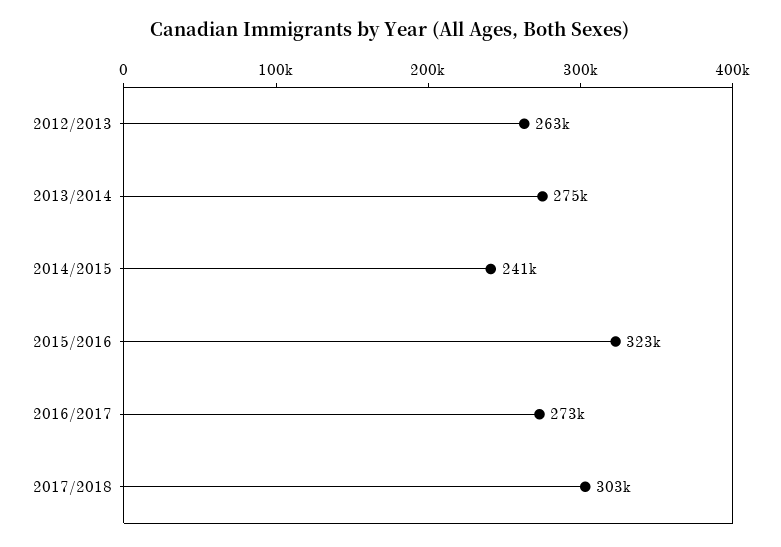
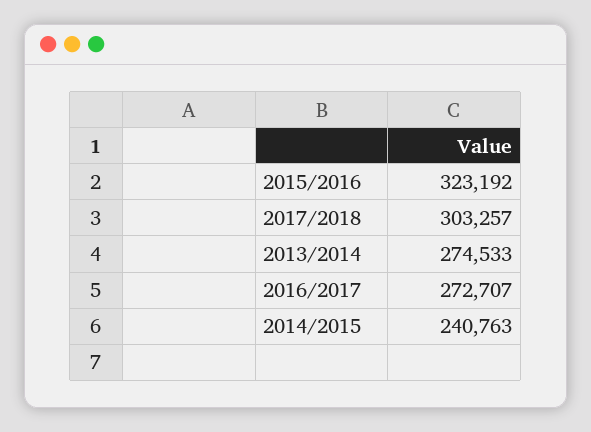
  {
-   "2012/2013": 263000,
    "2013/2014": 274533,
    "2014/2015": 240763,
    "2015/2016": 323192,
    "2016/2017": 272707,
    "2017/2018": 303257
  }

